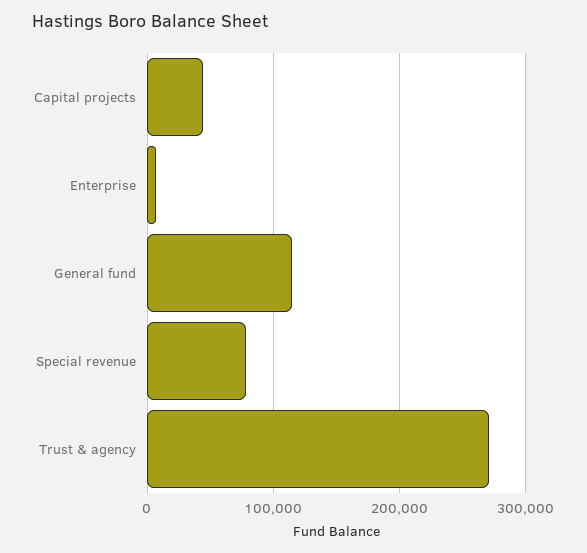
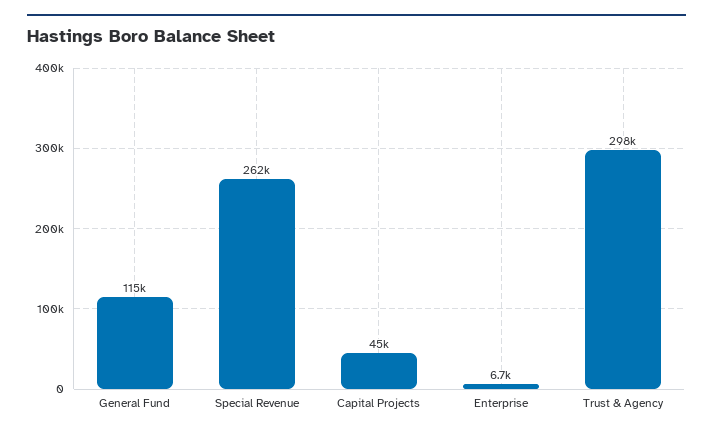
  {
    "Capital projects": 45000,
    "Enterprise": 6700,
    "General fund": 115000,
-   "Special revenue": 80000,
+   "Special revenue": 262000,
-   "Trust & agency": 270000
+   "Trust & agency": 298000
  }

